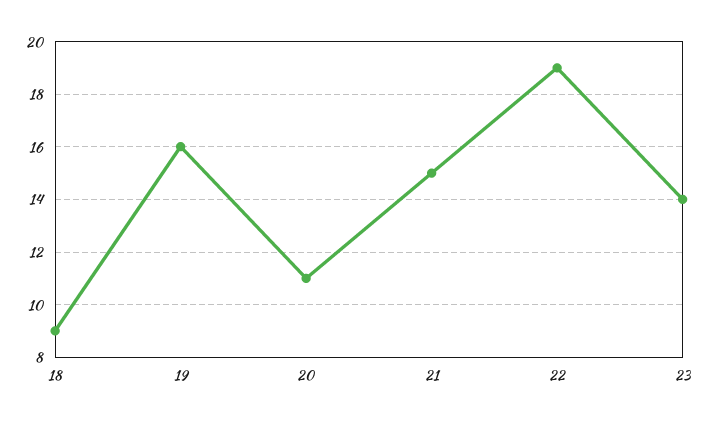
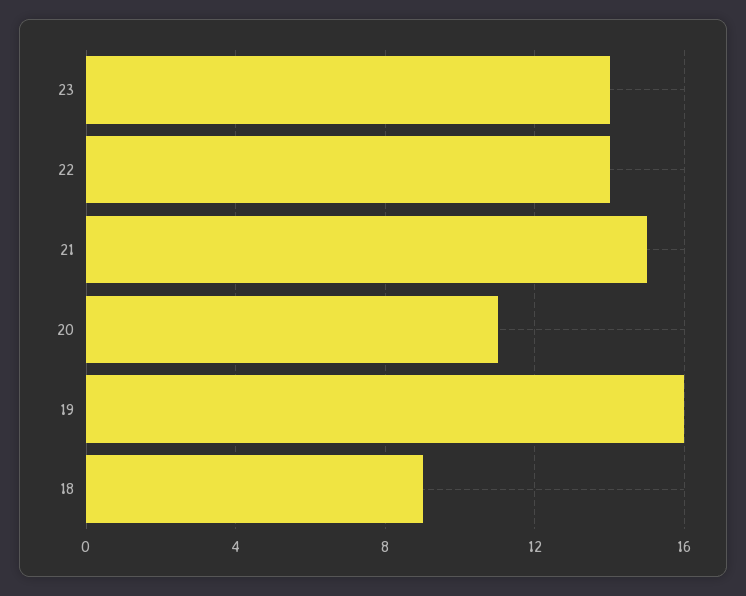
  {
    "18": 9,
    "19": 16,
    "20": 11,
    "21": 15,
-   "22": 19,
+   "22": 14,
    "23": 14
  }

